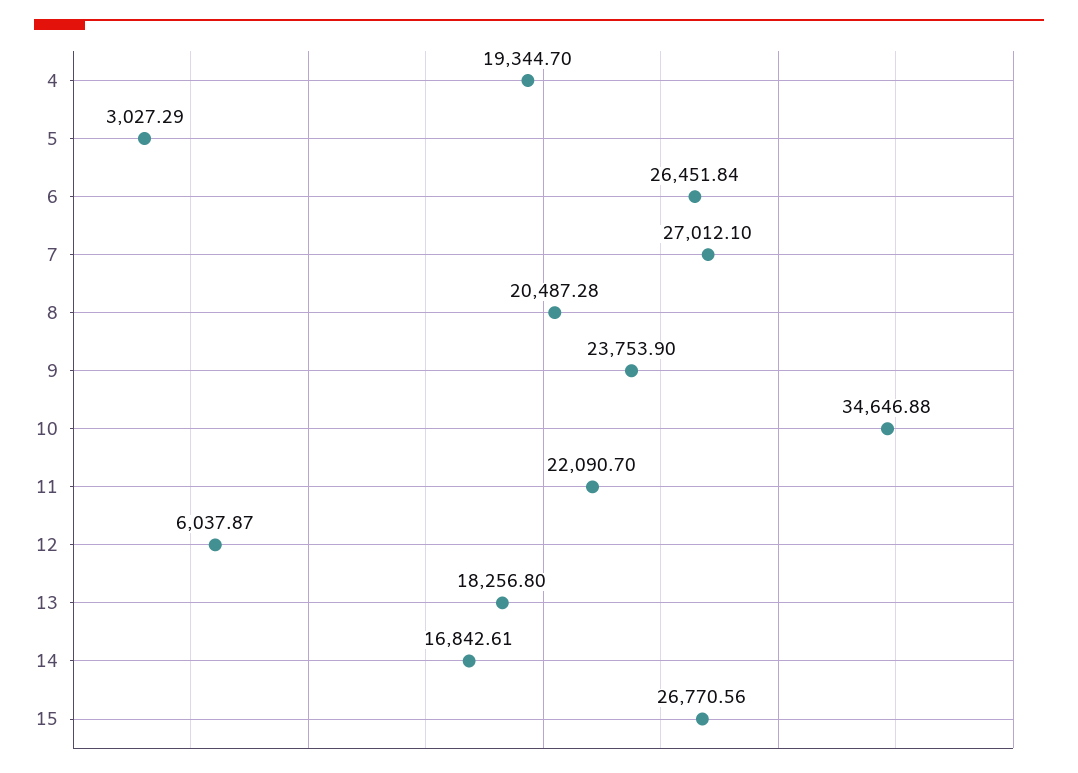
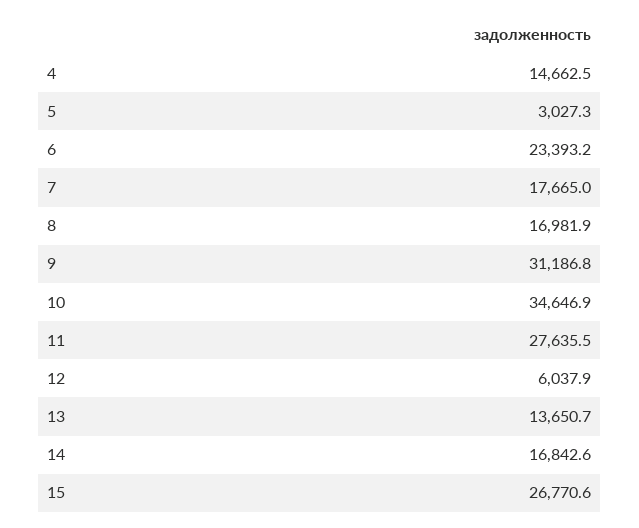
  {
-   "4": 19344.7,
+   "4": 14662.5,
    "5": 3027.29,
-   "6": 26451.84,
+   "6": 23393.2,
-   "7": 27012.1,
+   "7": 17665,
-   "8": 20487.28,
+   "8": 16981.9,
-   "9": 23753.9,
+   "9": 31186.8,
    "10": 34646.88,
-   "11": 22090.7,
+   "11": 27635.5,
    "12": 6037.87,
-   "13": 18256.8,
+   "13": 13650.7,
    "14": 16842.61,
    "15": 26770.56
  }

